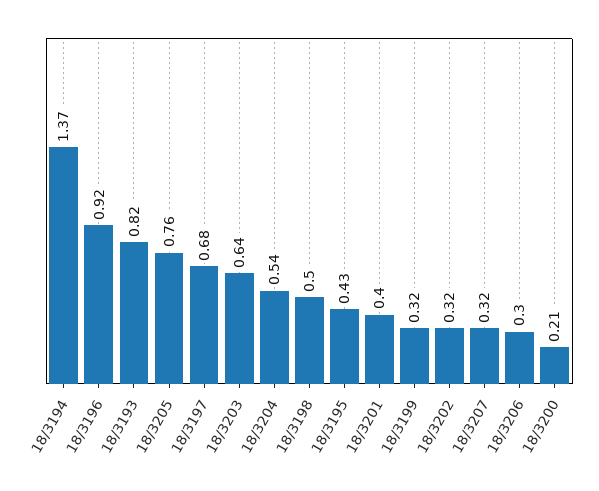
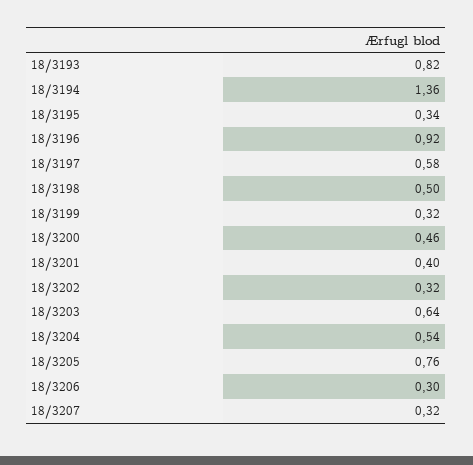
  {
-   "18/3194": 1.37,
+   "18/3194": 1.36,
    "18/3196": 0.92,
    "18/3193": 0.82,
    "18/3205": 0.76,
-   "18/3197": 0.68,
+   "18/3197": 0.58,
    "18/3203": 0.64,
    "18/3204": 0.54,
    "18/3198": 0.5,
-   "18/3195": 0.43,
+   "18/3195": 0.34,
    "18/3201": 0.4,
    "18/3199": 0.32,
    "18/3202": 0.32,
    "18/3207": 0.32,
    "18/3206": 0.3,
-   "18/3200": 0.21
+   "18/3200": 0.46
  }

